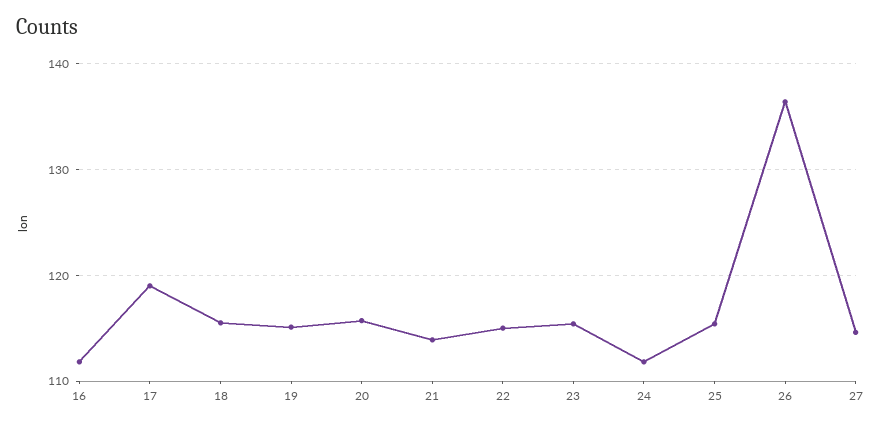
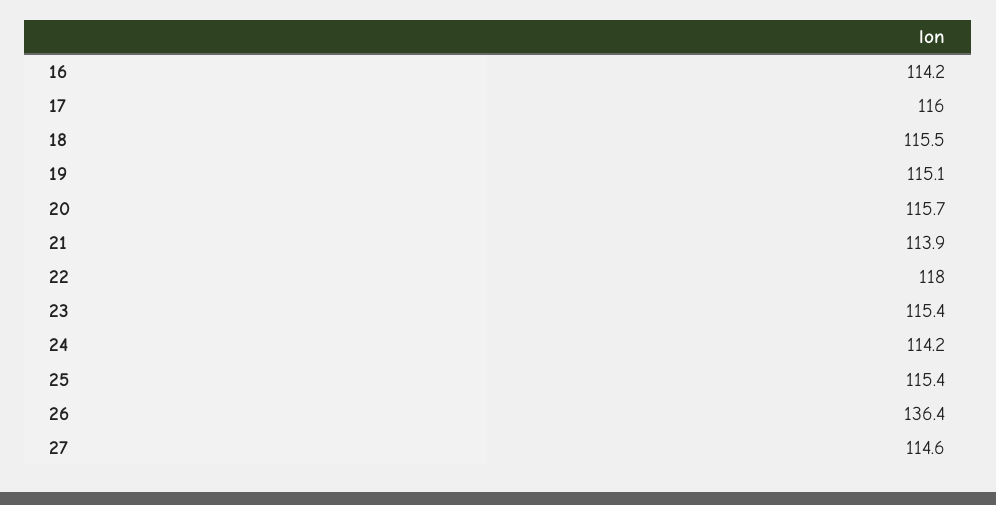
  {
-   "16": 112,
+   "16": 114.2,
-   "17": 119,
+   "17": 116,
    "18": 115.5,
    "19": 115.1,
    "20": 115.7,
    "21": 113.9,
-   "22": 115,
+   "22": 118,
    "23": 115.4,
-   "24": 112,
+   "24": 114.2,
    "25": 115.4,
    "26": 136.4,
    "27": 114.6
  }

